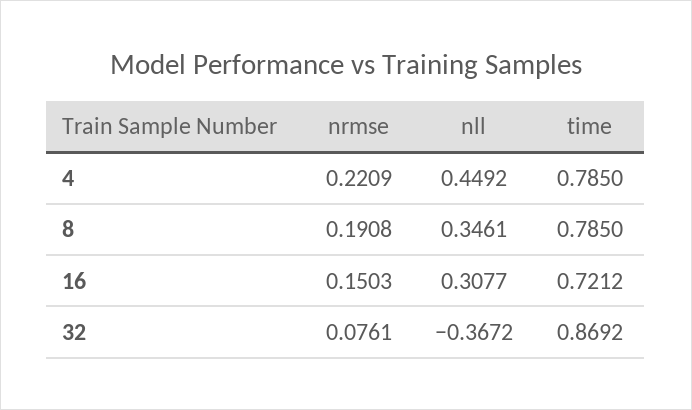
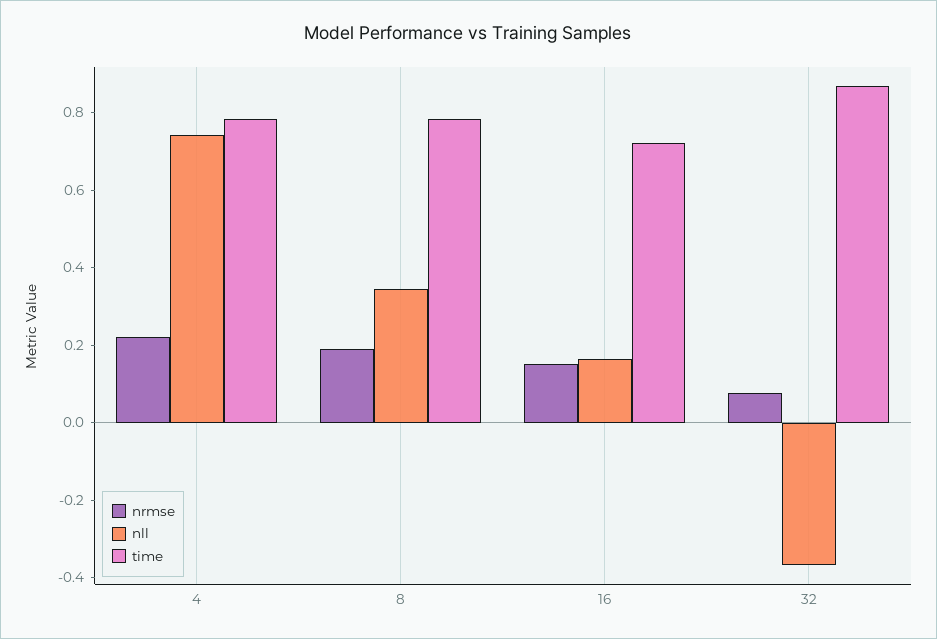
  {
    "nrmse": {
      "4": 0.2209,
      "8": 0.1908,
      "16": 0.1503,
      "32": 0.0761
    },
    "nll": {
-     "4": 0.4492,
+     "4": 0.75,
      "8": 0.3461,
-     "16": 0.3077,
+     "16": 0.15,
      "32": -0.3672
    },
    "time": {
      "4": 0.785,
      "8": 0.785,
      "16": 0.7212,
      "32": 0.8692
    }
  }

